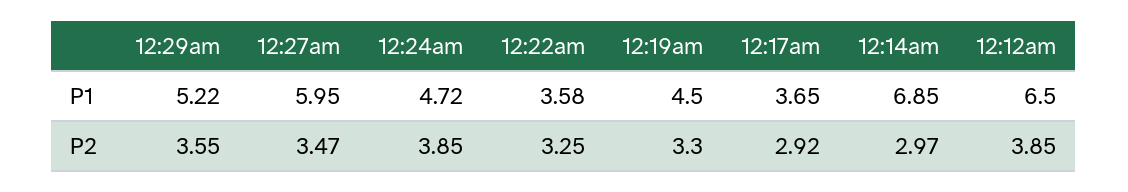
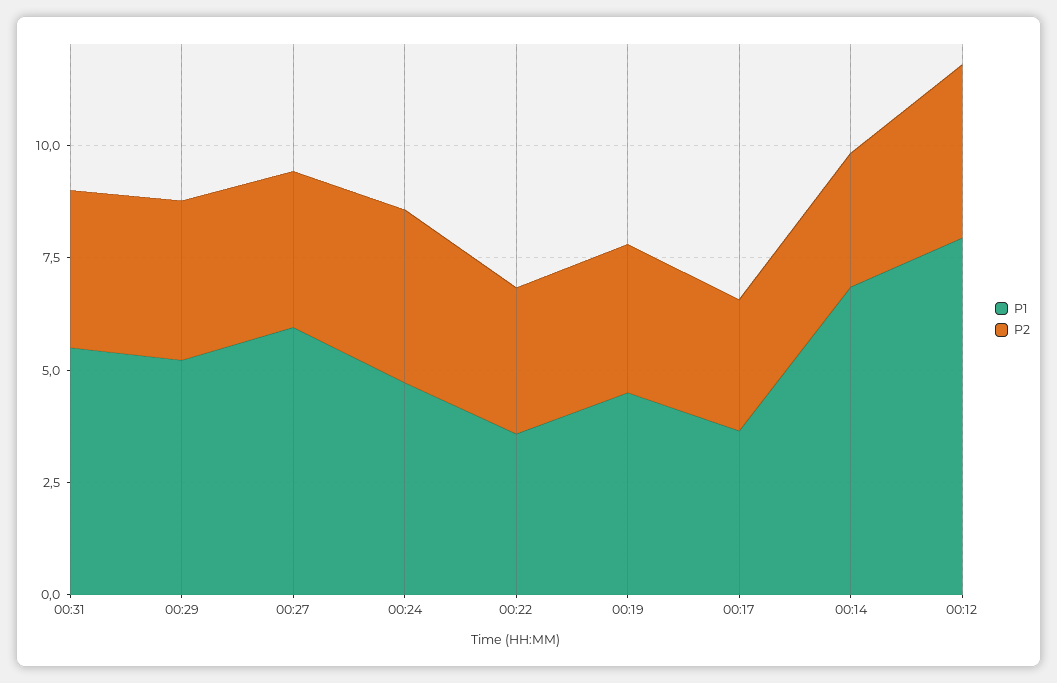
  {
    "P1": {
      "12:29am": 5.22,
      "12:27am": 5.95,
      "12:24am": 4.72,
      "12:22am": 3.58,
      "12:19am": 4.5,
      "12:17am": 3.65,
      "12:14am": 6.85,
-     "12:12am": 6.5
+     "12:12am": 8,
+     "00:31": 5.5
    },
    "P2": {
      "12:29am": 3.55,
      "12:27am": 3.47,
      "12:24am": 3.85,
      "12:22am": 3.25,
      "12:19am": 3.3,
      "12:17am": 2.92,
      "12:14am": 2.97,
-     "12:12am": 3.85
+     "12:12am": 3.85,
+     "00:31": 3.5
    }
  }

